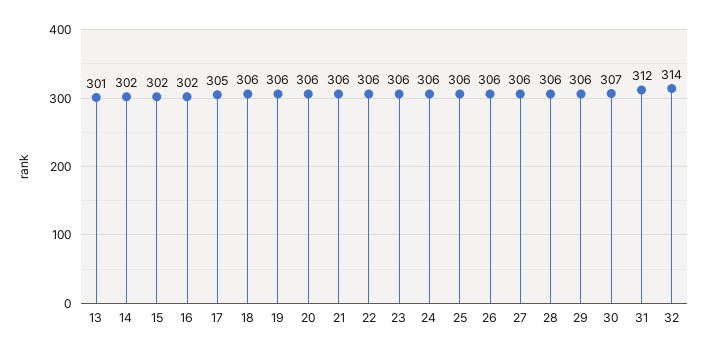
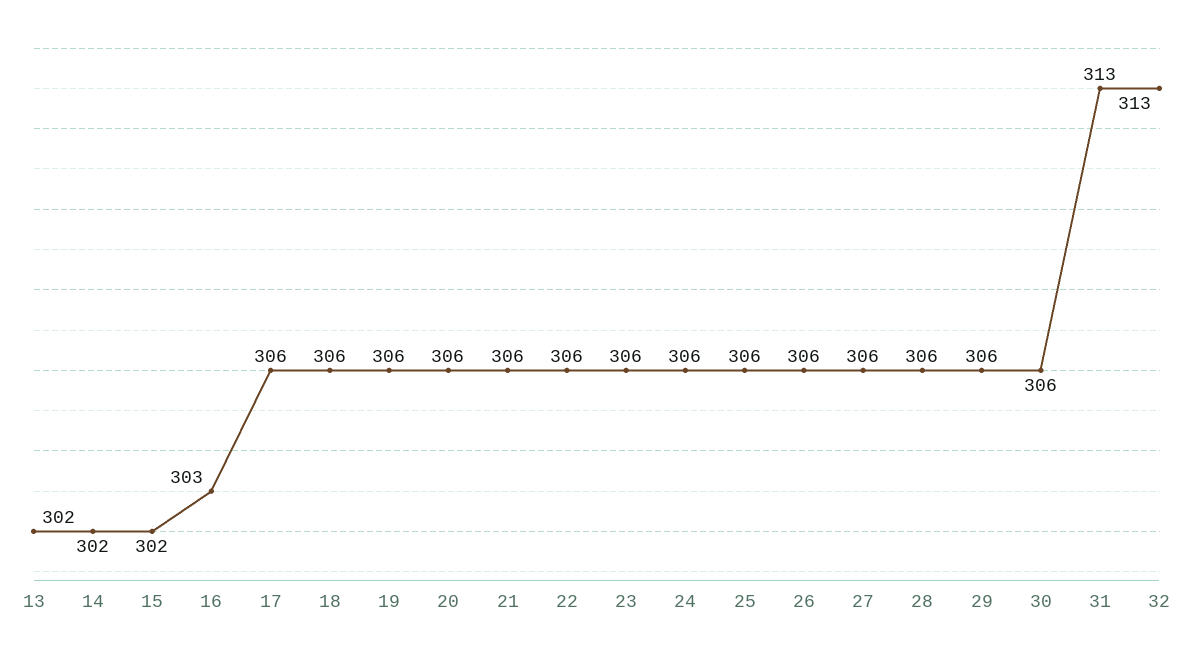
  {
-   "13": 301,
+   "13": 302,
    "14": 302,
    "15": 302,
-   "16": 302,
+   "16": 303,
-   "17": 305,
+   "17": 306,
    "18": 306,
    "19": 306,
    "20": 306,
    "21": 306,
    "22": 306,
    "23": 306,
    "24": 306,
    "25": 306,
    "26": 306,
    "27": 306,
    "28": 306,
    "29": 306,
-   "30": 307,
+   "30": 306,
-   "31": 312,
+   "31": 313,
-   "32": 314
+   "32": 313
  }

